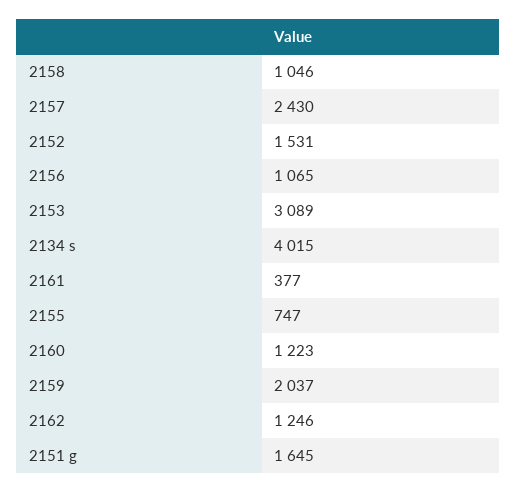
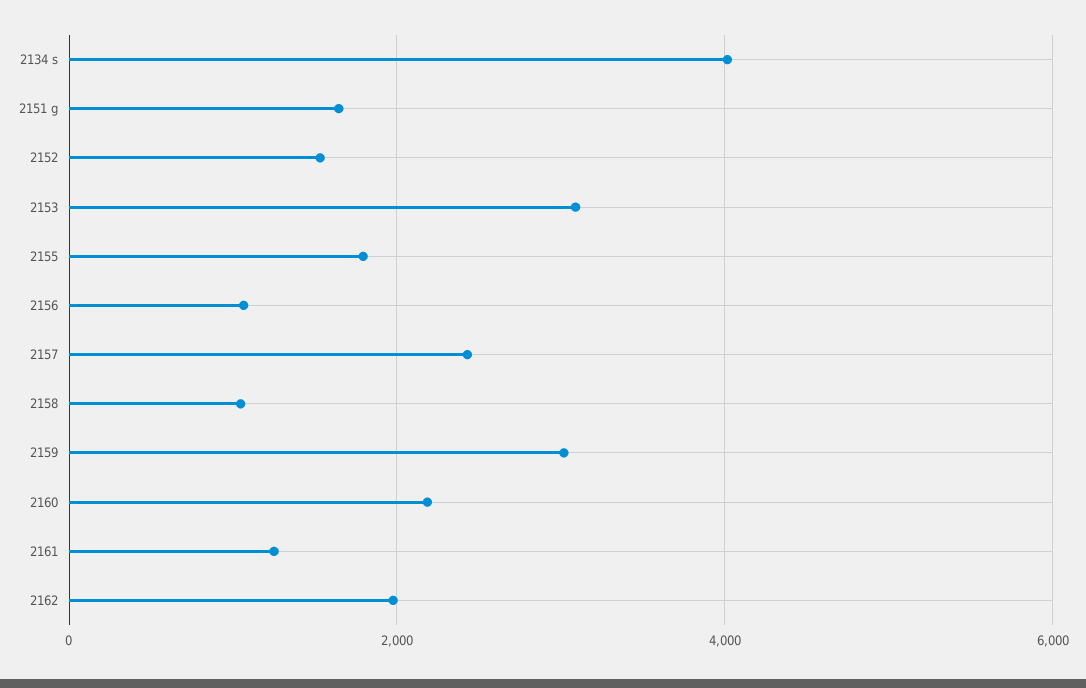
  {
    "2158": 1046,
    "2157": 2430,
    "2152": 1531,
    "2156": 1065,
    "2153": 3089,
    "2134 s": 4015,
-   "2161": 377,
+   "2161": 1200,
-   "2155": 747,
+   "2155": 1800,
-   "2160": 1223,
+   "2160": 2200,
-   "2159": 2037,
+   "2159": 3000,
-   "2162": 1246,
+   "2162": 2000,
    "2151 g": 1645
  }

